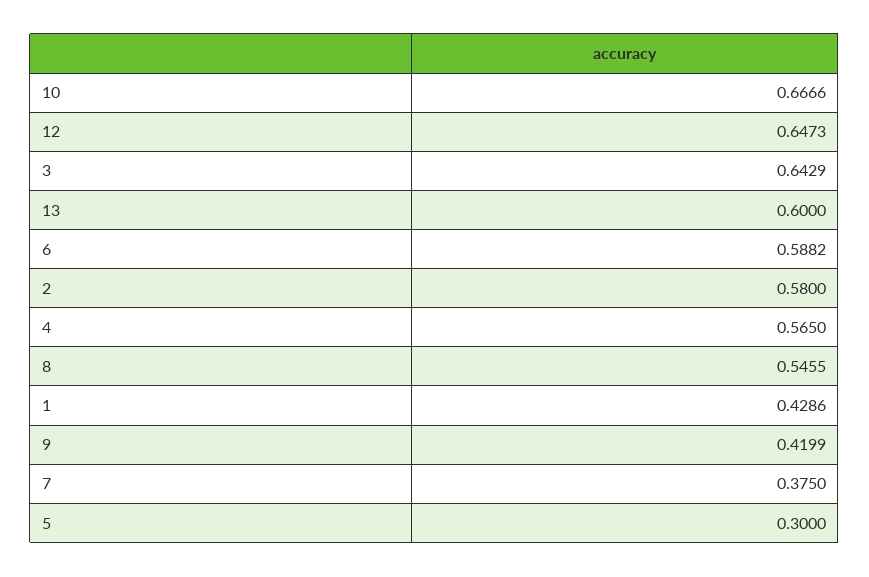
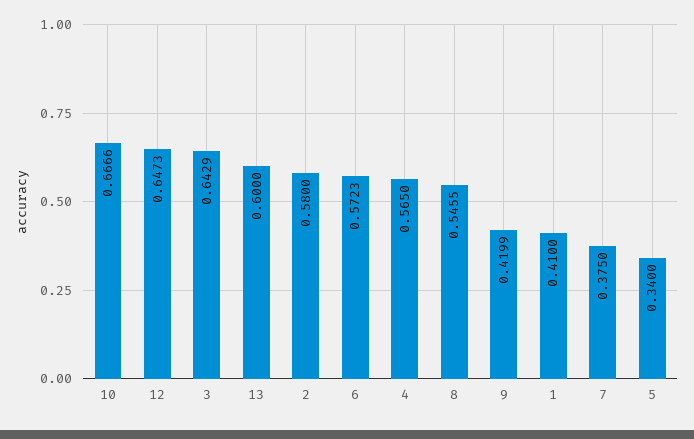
  {
    "10": 0.6666,
    "12": 0.6473,
    "3": 0.6429,
    "13": 0.6,
-   "6": 0.5882,
+   "6": 0.5723,
    "2": 0.58,
    "4": 0.565,
    "8": 0.5455,
-   "1": 0.4286,
+   "1": 0.41,
    "9": 0.4199,
    "7": 0.375,
-   "5": 0.3
+   "5": 0.34
  }

